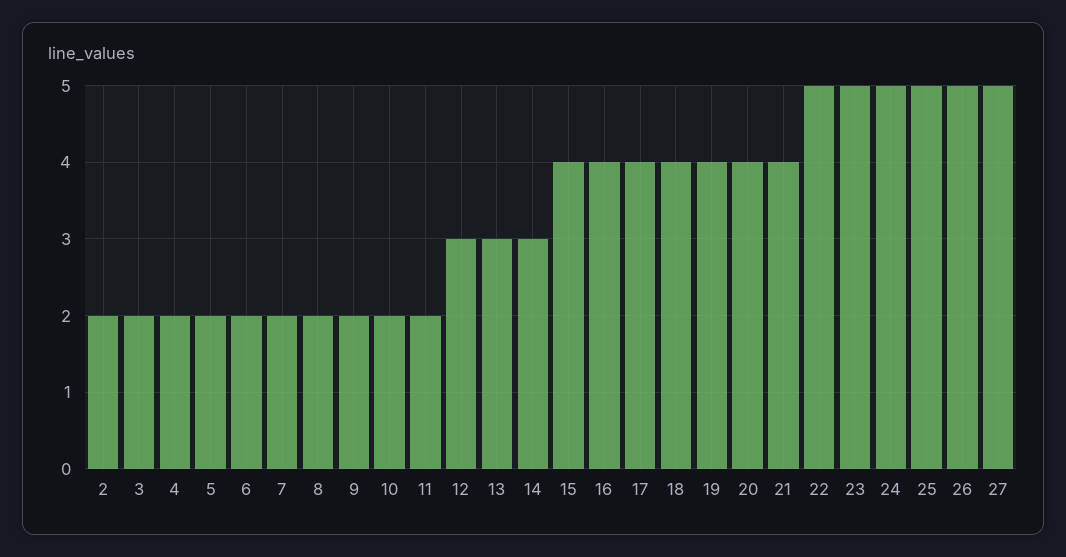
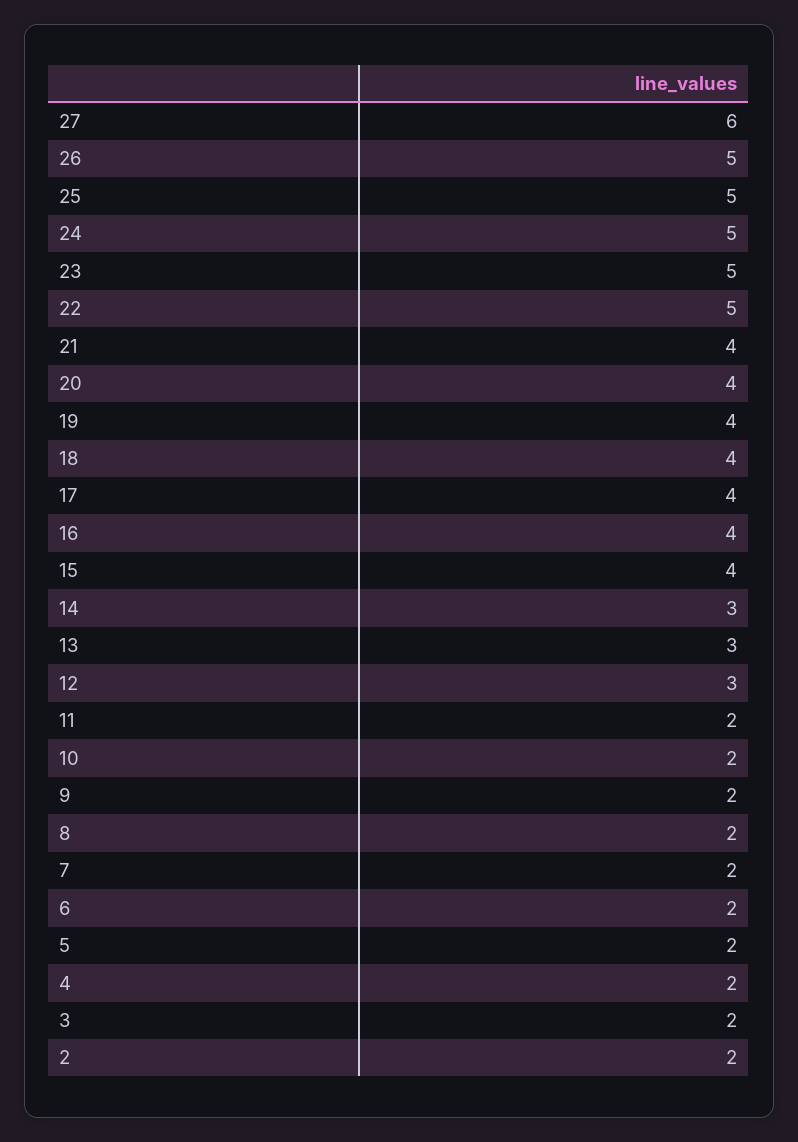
  {
    "2": 2,
    "3": 2,
    "4": 2,
    "5": 2,
    "6": 2,
    "7": 2,
    "8": 2,
    "9": 2,
    "10": 2,
    "11": 2,
    "12": 3,
    "13": 3,
    "14": 3,
    "15": 4,
    "16": 4,
    "17": 4,
    "18": 4,
    "19": 4,
    "20": 4,
    "21": 4,
    "22": 5,
    "23": 5,
    "24": 5,
    "25": 5,
    "26": 5,
-   "27": 5
+   "27": 6
  }

